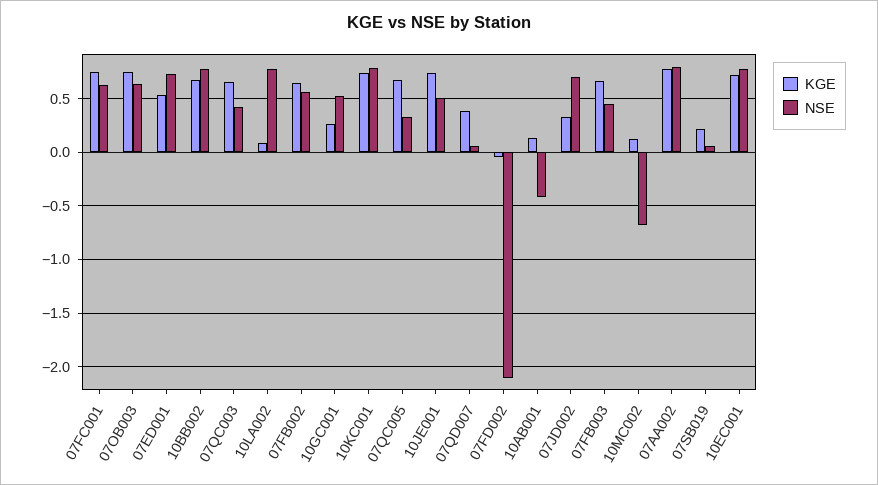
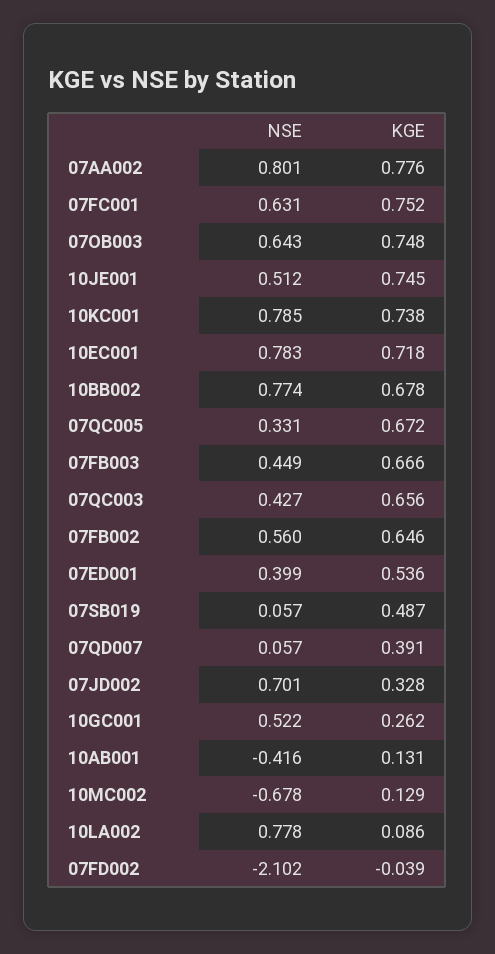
  {
    "KGE": {
      "07FC001": 0.752,
      "07OB003": 0.748,
      "07ED001": 0.536,
      "10BB002": 0.678,
      "07QC003": 0.656,
      "10LA002": 0.086,
      "07FB002": 0.646,
      "10GC001": 0.262,
      "10KC001": 0.738,
      "07QC005": 0.672,
      "10JE001": 0.745,
      "07QD007": 0.391,
      "07FD002": -0.039,
      "10AB001": 0.131,
      "07JD002": 0.328,
      "07FB003": 0.666,
      "10MC002": 0.129,
      "07AA002": 0.776,
-     "07SB019": 0.2,
+     "07SB019": 0.487,
      "10EC001": 0.718
    },
    "NSE": {
      "07FC001": 0.631,
      "07OB003": 0.643,
-     "07ED001": 0.7,
+     "07ED001": 0.399,
      "10BB002": 0.774,
      "07QC003": 0.427,
      "10LA002": 0.778,
      "07FB002": 0.56,
      "10GC001": 0.522,
      "10KC001": 0.785,
      "07QC005": 0.331,
      "10JE001": 0.512,
      "07QD007": 0.057,
      "07FD002": -2.102,
      "10AB001": -0.416,
      "07JD002": 0.701,
      "07FB003": 0.449,
      "10MC002": -0.678,
      "07AA002": 0.801,
      "07SB019": 0.057,
      "10EC001": 0.783
    }
  }

